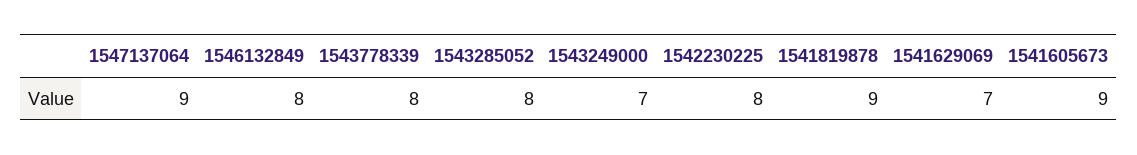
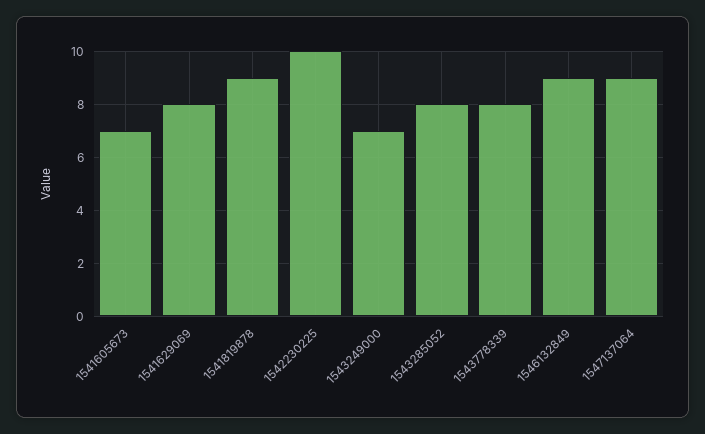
  {
    "1547137064": 9,
-   "1546132849": 8,
+   "1546132849": 9,
    "1543778339": 8,
    "1543285052": 8,
    "1543249000": 7,
-   "1542230225": 8,
+   "1542230225": 10,
    "1541819878": 9,
-   "1541629069": 7,
+   "1541629069": 8,
-   "1541605673": 9
+   "1541605673": 7
  }

